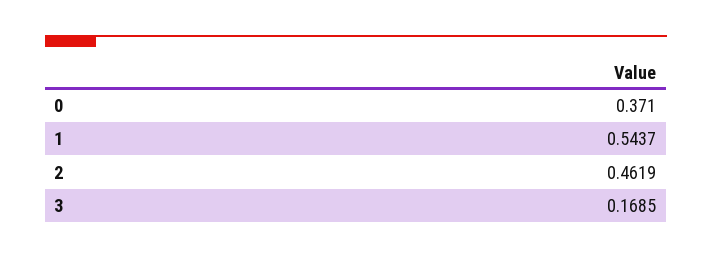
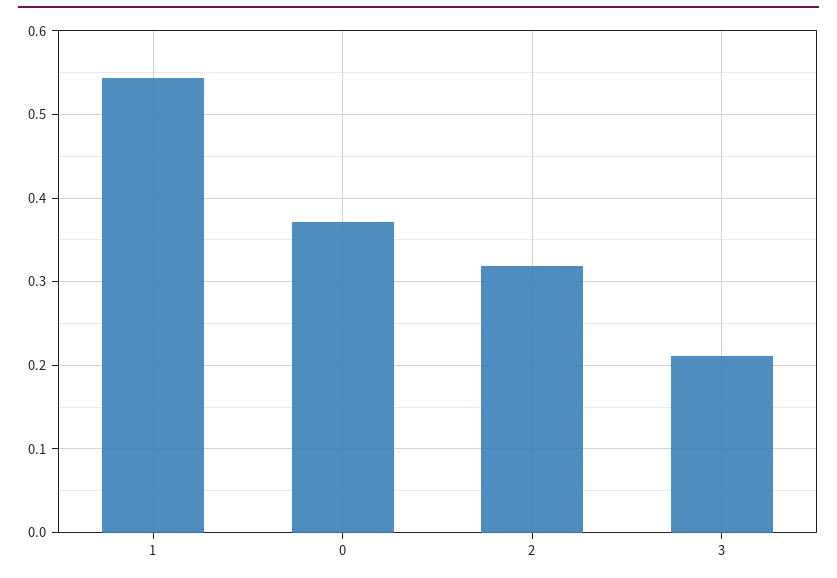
  {
    "0": 0.371,
    "1": 0.5437,
-   "2": 0.4619,
+   "2": 0.32,
-   "3": 0.1685
+   "3": 0.21
  }

